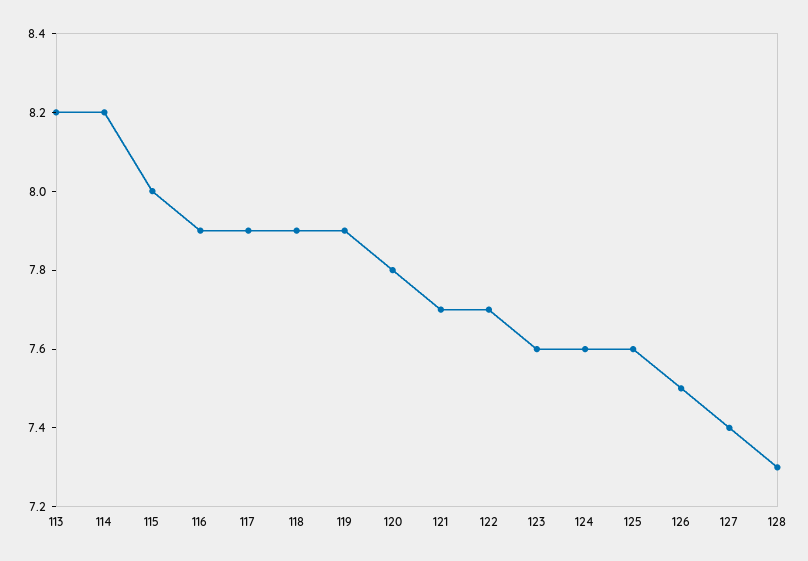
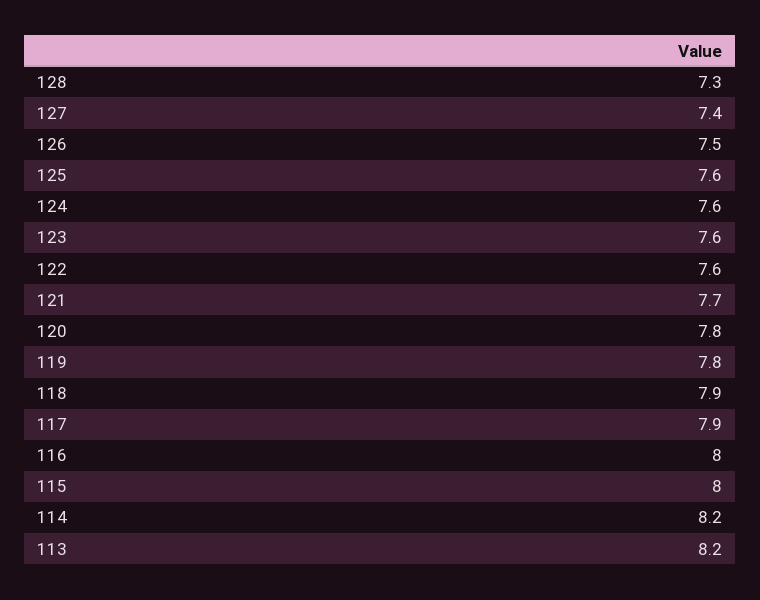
  {
    "113": 8.2,
    "114": 8.2,
    "115": 8,
-   "116": 7.9,
+   "116": 8,
    "117": 7.9,
    "118": 7.9,
-   "119": 7.9,
+   "119": 7.8,
    "120": 7.8,
    "121": 7.7,
-   "122": 7.7,
+   "122": 7.6,
    "123": 7.6,
    "124": 7.6,
    "125": 7.6,
    "126": 7.5,
    "127": 7.4,
    "128": 7.3
  }

